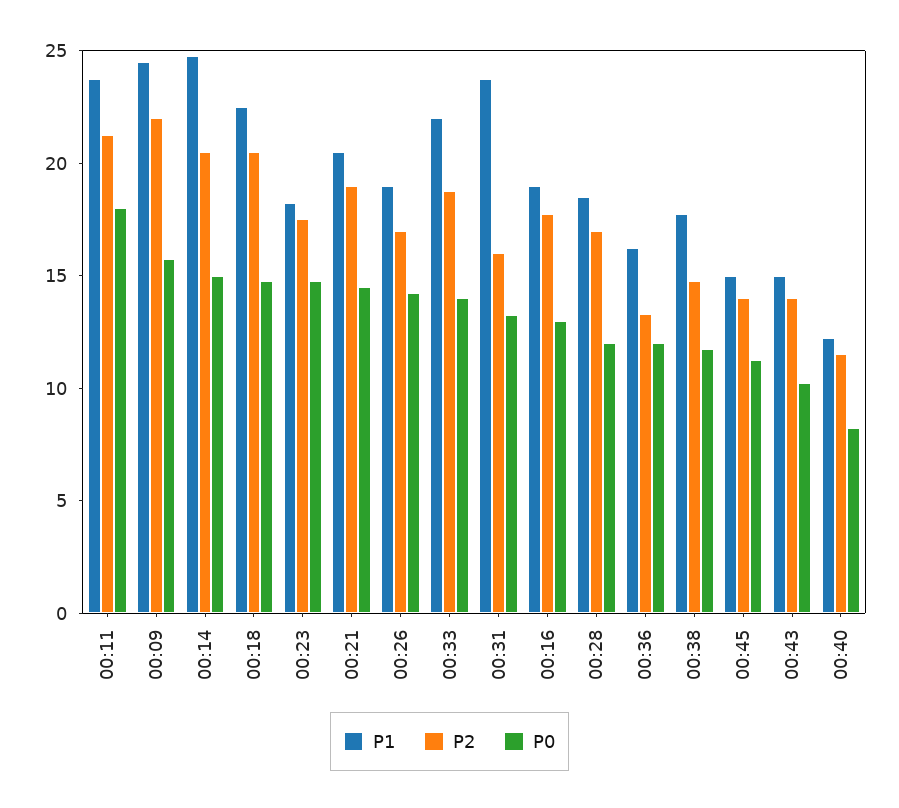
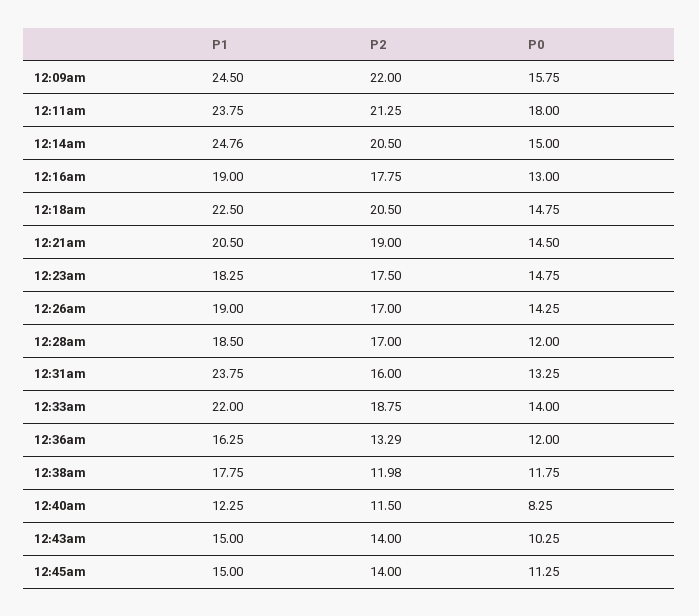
  {
    "P1": {
      "00:11": 23.75,
      "00:09": 24.5,
      "00:14": 24.76,
      "00:18": 22.5,
      "00:23": 18.25,
      "00:21": 20.5,
      "00:26": 19,
      "00:33": 22,
      "00:31": 23.75,
      "00:16": 19,
      "00:28": 18.5,
      "00:36": 16.25,
      "00:38": 17.75,
      "00:45": 15,
      "00:43": 15,
      "00:40": 12.25
    },
    "P2": {
      "00:11": 21.25,
      "00:09": 22,
      "00:14": 20.5,
      "00:18": 20.5,
      "00:23": 17.5,
      "00:21": 19,
      "00:26": 17,
      "00:33": 18.75,
      "00:31": 16,
      "00:16": 17.75,
      "00:28": 17,
      "00:36": 13.29,
-     "00:38": 15,
+     "00:38": 11.98,
      "00:45": 14,
      "00:43": 14,
      "00:40": 11.5
    },
    "P0": {
      "00:11": 18,
      "00:09": 15.75,
      "00:14": 15,
      "00:18": 14.75,
      "00:23": 14.75,
      "00:21": 14.5,
      "00:26": 14.25,
      "00:33": 14,
      "00:31": 13.25,
      "00:16": 13,
      "00:28": 12,
      "00:36": 12,
      "00:38": 11.75,
      "00:45": 11.25,
      "00:43": 10.25,
      "00:40": 8.25
    }
  }

